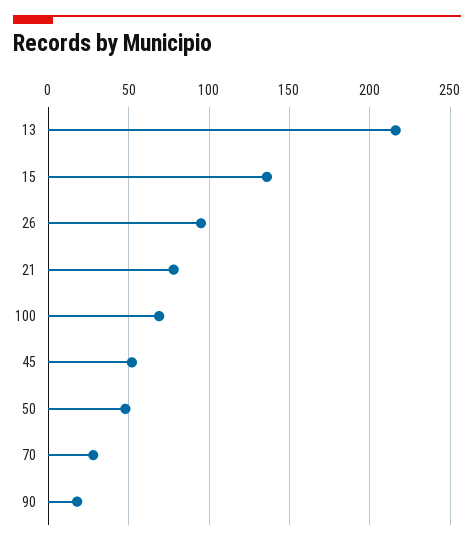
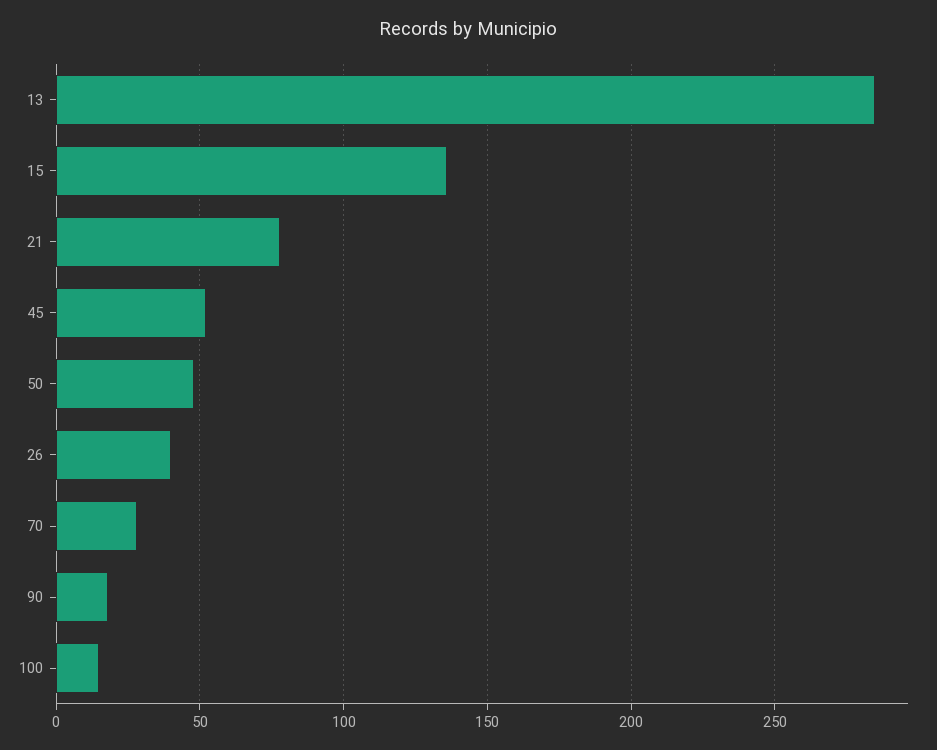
  {
-   "13": 215,
+   "13": 285,
    "15": 135,
-   "26": 95,
+   "26": 40,
    "21": 80,
-   "100": 70,
+   "100": 15,
    "45": 50,
    "50": 50,
    "70": 30,
    "90": 20
  }

